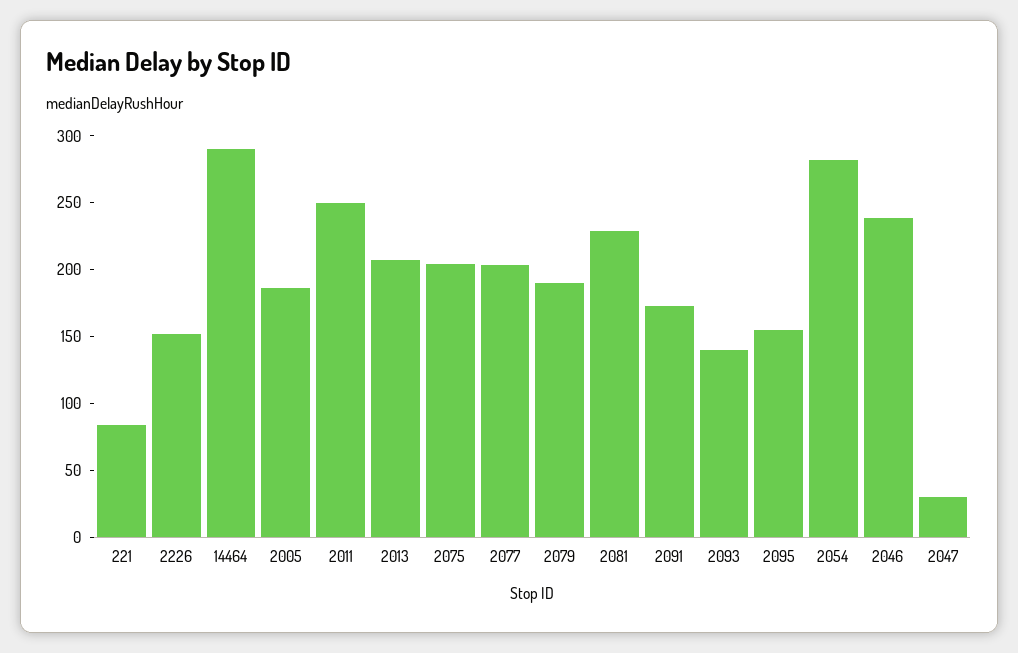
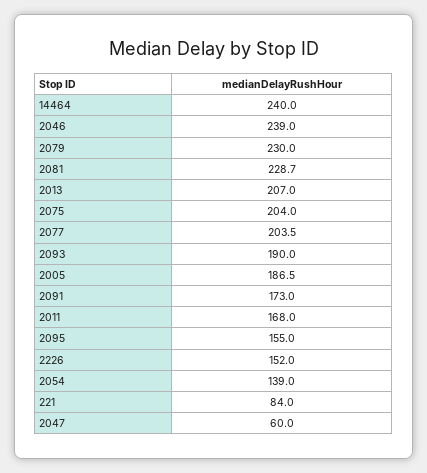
  {
    "221": 84,
    "2226": 152,
-   "14464": 290,
+   "14464": 240,
    "2005": 186.5,
-   "2011": 250,
+   "2011": 168,
    "2013": 207,
    "2075": 204,
    "2077": 203.5,
-   "2079": 190,
+   "2079": 230,
    "2081": 228.7,
    "2091": 173,
-   "2093": 140,
+   "2093": 190,
    "2095": 155,
-   "2054": 280,
+   "2054": 139,
    "2046": 239,
-   "2047": 30
+   "2047": 60
  }

